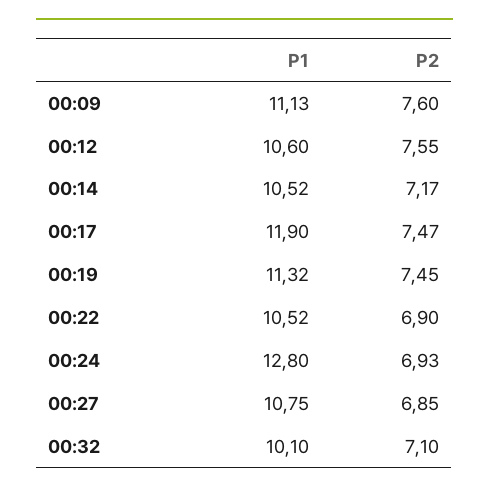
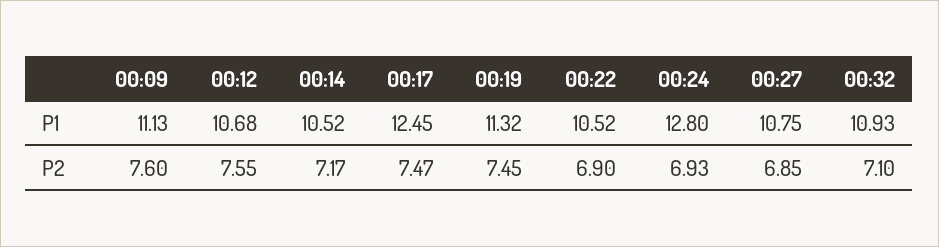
  {
    "P1": {
      "00:09": 11.13,
-     "00:12": 10.6,
+     "00:12": 10.68,
      "00:14": 10.52,
-     "00:17": 11.9,
+     "00:17": 12.45,
      "00:19": 11.32,
      "00:22": 10.52,
      "00:24": 12.8,
      "00:27": 10.75,
-     "00:32": 10.1
+     "00:32": 10.93
    },
    "P2": {
      "00:09": 7.6,
      "00:12": 7.55,
      "00:14": 7.17,
      "00:17": 7.47,
      "00:19": 7.45,
      "00:22": 6.9,
      "00:24": 6.93,
      "00:27": 6.85,
      "00:32": 7.1
    }
  }

